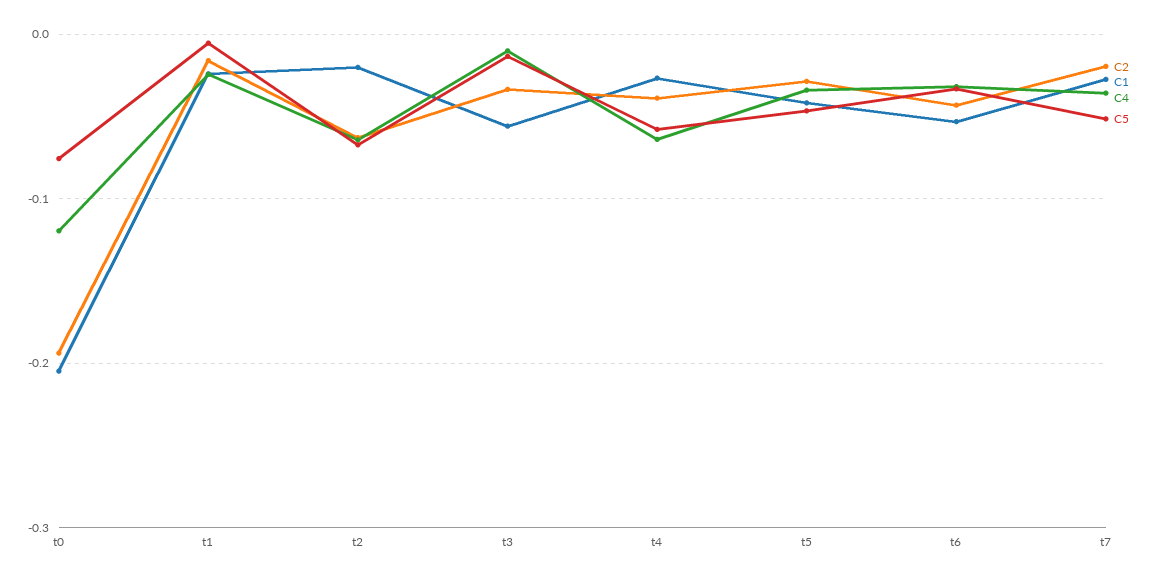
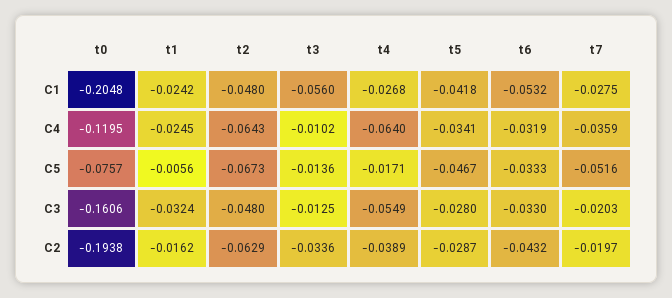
  {
    "C2": {
      "t0": -0.1938,
      "t1": -0.0162,
      "t2": -0.0629,
      "t3": -0.0336,
      "t4": -0.0389,
      "t5": -0.0287,
      "t6": -0.0432,
      "t7": -0.0197
    },
    "C1": {
      "t0": -0.2048,
      "t1": -0.0242,
-     "t2": -0.02,
+     "t2": -0.048,
      "t3": -0.056,
      "t4": -0.0268,
      "t5": -0.0418,
      "t6": -0.0532,
      "t7": -0.0275
    },
    "C4": {
      "t0": -0.1195,
      "t1": -0.0245,
      "t2": -0.0643,
      "t3": -0.0102,
      "t4": -0.064,
      "t5": -0.0341,
      "t6": -0.0319,
      "t7": -0.0359
    },
    "C5": {
      "t0": -0.0757,
      "t1": -0.0056,
      "t2": -0.0673,
      "t3": -0.0136,
-     "t4": -0.06,
+     "t4": -0.0171,
      "t5": -0.0467,
      "t6": -0.0333,
      "t7": -0.0516
-   }
+   },
+   "C3": {
+     "t0": -0.1606,
+     "t1": -0.0324,
+     "t2": -0.048,
+     "t3": -0.0125,
+     "t4": -0.0549,
+     "t5": -0.028,
+     "t6": -0.033,
+     "t7": -0.0203
+   }
  }

